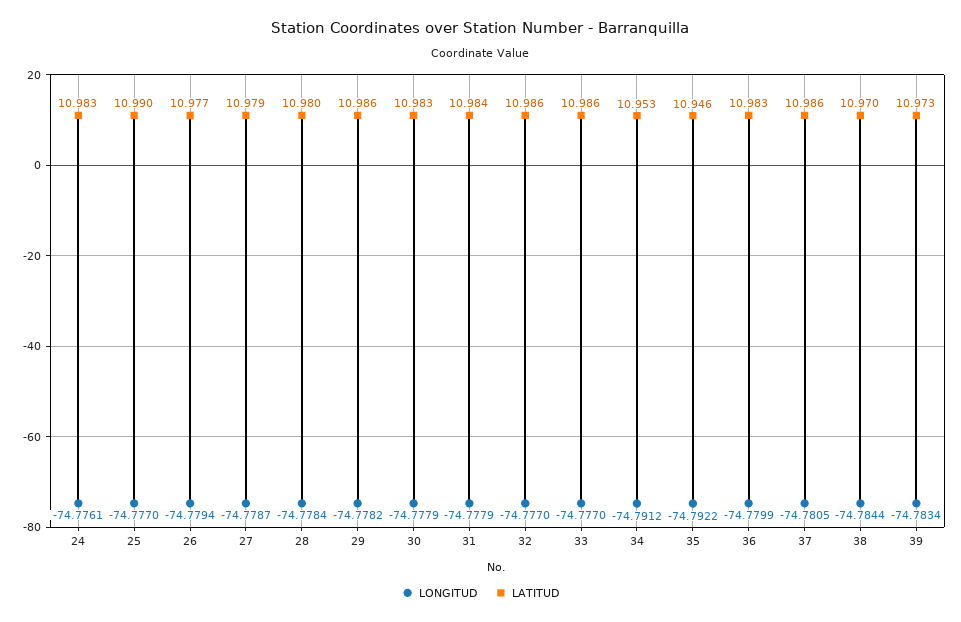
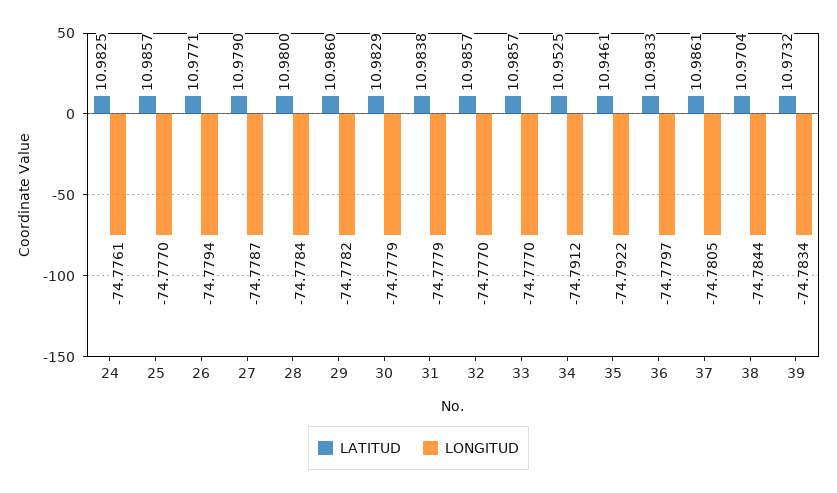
  {
    "LONGITUD": {
      "24": -74.7761,
      "25": -74.777,
      "26": -74.7794,
      "27": -74.7787,
      "28": -74.7784,
      "29": -74.7782,
      "30": -74.7779,
      "31": -74.7779,
      "32": -74.777,
      "33": -74.777,
      "34": -74.7912,
      "35": -74.7922,
-     "36": -74.7799,
+     "36": -74.7797,
      "37": -74.7805,
      "38": -74.7844,
      "39": -74.7834
    },
    "LATITUD": {
      "24": 10.9825,
-     "25": 10.99,
+     "25": 10.9857,
      "26": 10.9771,
      "27": 10.979,
      "28": 10.98,
      "29": 10.986,
      "30": 10.9829,
      "31": 10.9838,
      "32": 10.9857,
      "33": 10.9857,
      "34": 10.9525,
      "35": 10.9461,
      "36": 10.9833,
      "37": 10.9861,
      "38": 10.9704,
      "39": 10.9732
    }
  }

